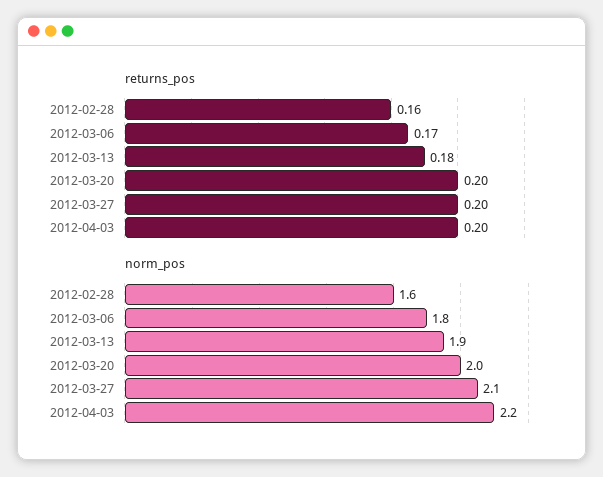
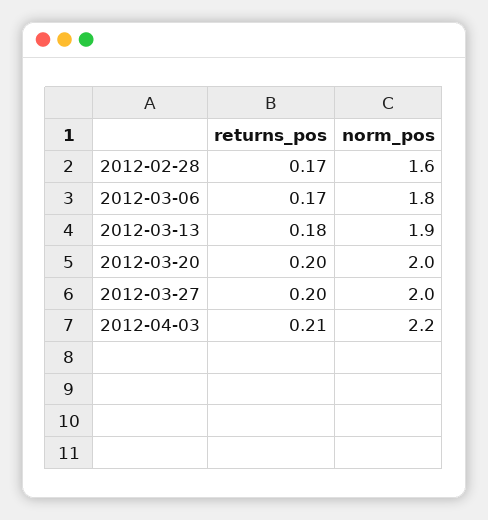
  {
    "returns_pos": {
-     "2012-02-28": 0.16,
+     "2012-02-28": 0.17,
      "2012-03-06": 0.17,
      "2012-03-13": 0.18,
      "2012-03-20": 0.2,
      "2012-03-27": 0.2,
-     "2012-04-03": 0.2
+     "2012-04-03": 0.21
    },
    "norm_pos": {
      "2012-02-28": 1.6,
      "2012-03-06": 1.8,
      "2012-03-13": 1.9,
      "2012-03-20": 2,
-     "2012-03-27": 2.1,
+     "2012-03-27": 2,
      "2012-04-03": 2.2
    }
  }

